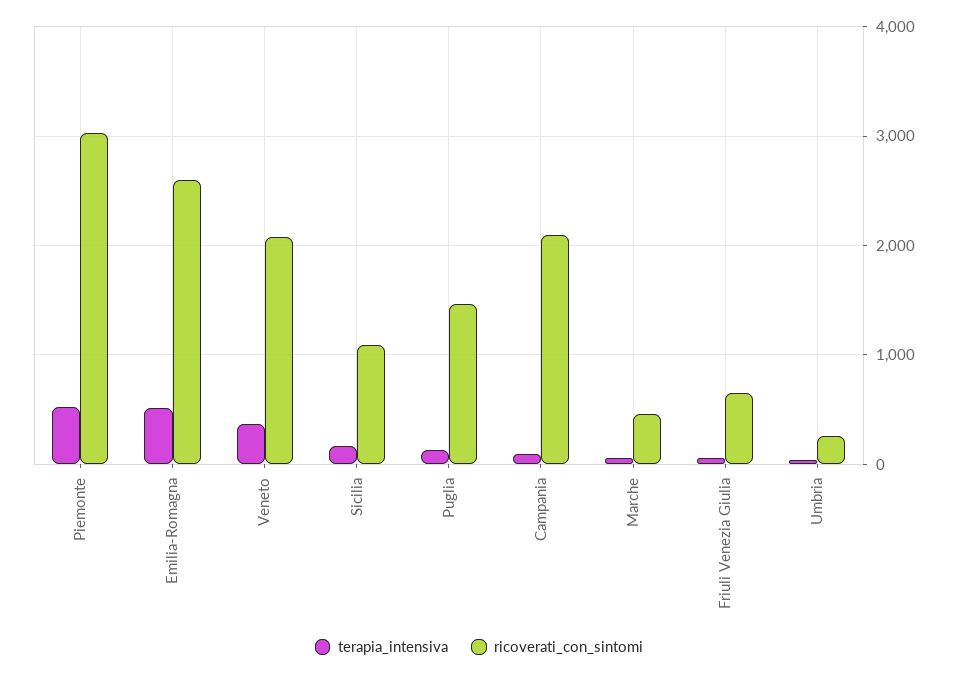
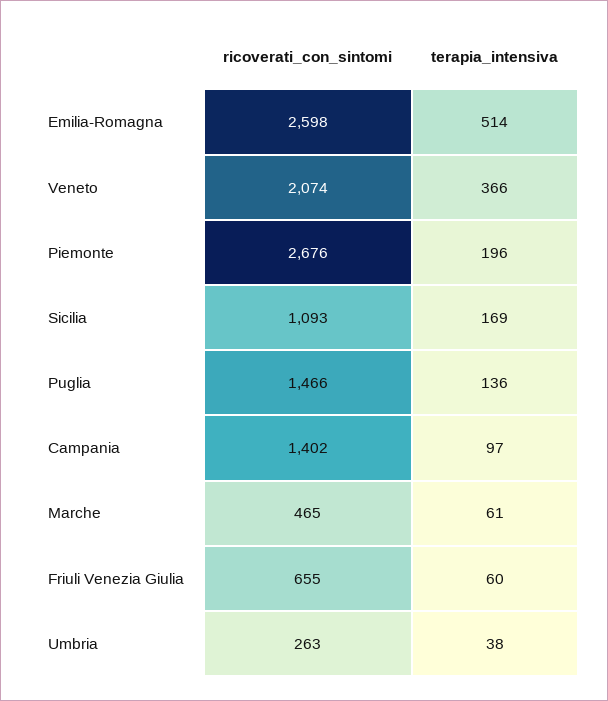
  {
    "terapia_intensiva": {
-     "Piemonte": 500,
+     "Piemonte": 196,
      "Emilia-Romagna": 514,
      "Veneto": 366,
      "Sicilia": 169,
      "Puglia": 136,
      "Campania": 97,
      "Marche": 61,
      "Friuli Venezia Giulia": 60,
      "Umbria": 38
    },
    "ricoverati_con_sintomi": {
-     "Piemonte": 3000,
+     "Piemonte": 2676,
      "Emilia-Romagna": 2598,
      "Veneto": 2074,
      "Sicilia": 1093,
      "Puglia": 1466,
-     "Campania": 2100,
+     "Campania": 1402,
      "Marche": 465,
      "Friuli Venezia Giulia": 655,
      "Umbria": 263
    }
  }

